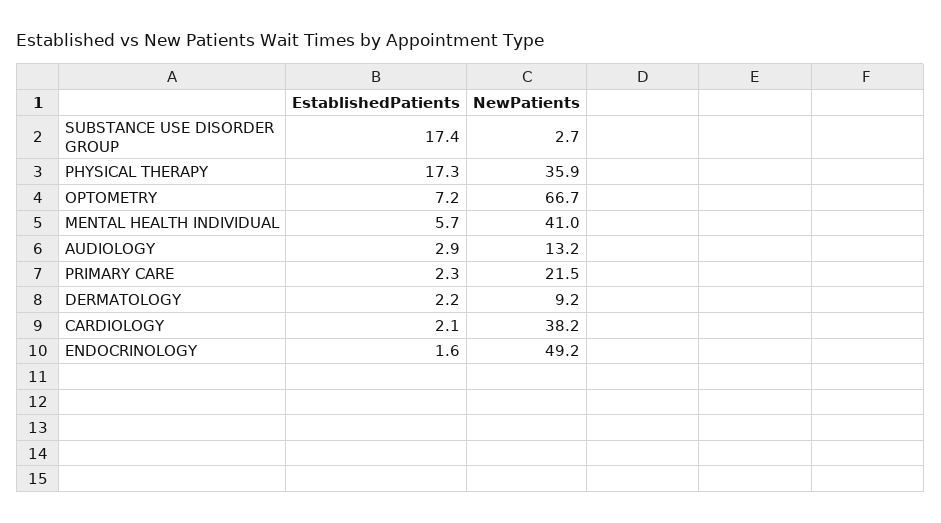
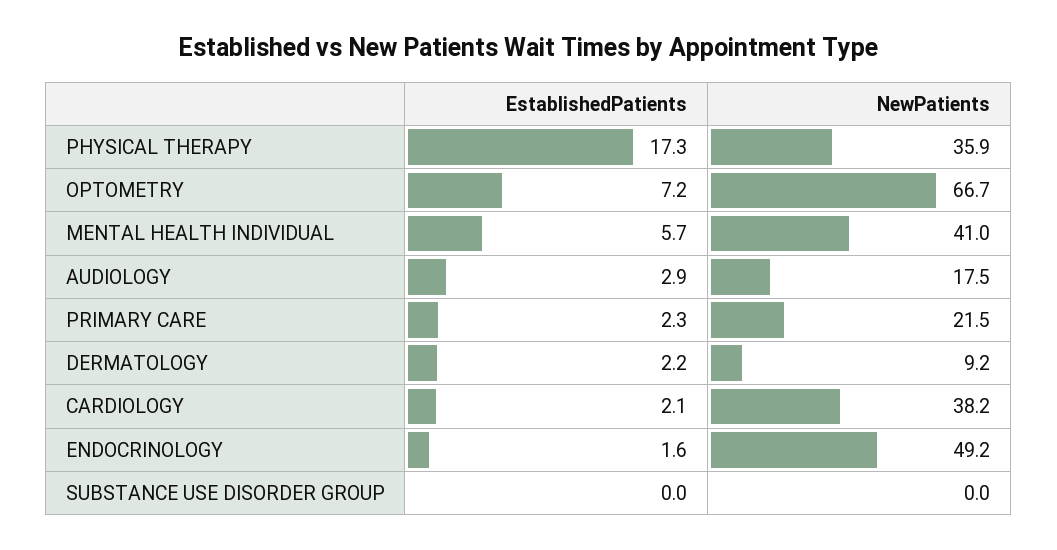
  {
    "EstablishedPatients": {
-     "SUBSTANCE USE DISORDER GROUP": 17.4,
+     "SUBSTANCE USE DISORDER GROUP": 0,
      "PHYSICAL THERAPY": 17.3,
      "OPTOMETRY": 7.2,
      "MENTAL HEALTH INDIVIDUAL": 5.7,
      "AUDIOLOGY": 2.9,
      "PRIMARY CARE": 2.3,
      "DERMATOLOGY": 2.2,
      "CARDIOLOGY": 2.1,
      "ENDOCRINOLOGY": 1.6
    },
    "NewPatients": {
-     "SUBSTANCE USE DISORDER GROUP": 2.7,
+     "SUBSTANCE USE DISORDER GROUP": 0,
      "PHYSICAL THERAPY": 35.9,
      "OPTOMETRY": 66.7,
      "MENTAL HEALTH INDIVIDUAL": 41,
-     "AUDIOLOGY": 13.2,
+     "AUDIOLOGY": 17.5,
      "PRIMARY CARE": 21.5,
      "DERMATOLOGY": 9.2,
      "CARDIOLOGY": 38.2,
      "ENDOCRINOLOGY": 49.2
    }
  }

